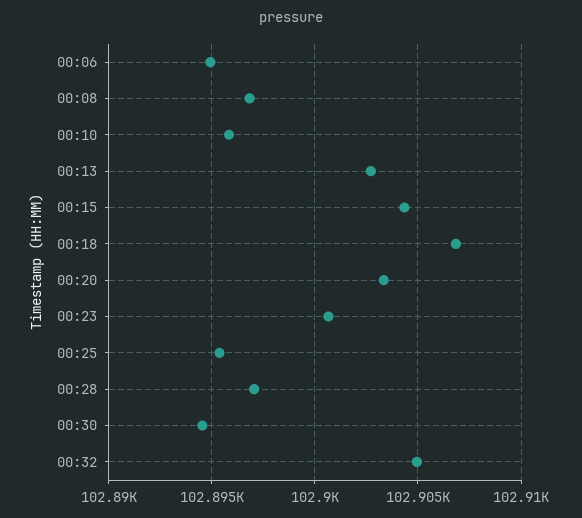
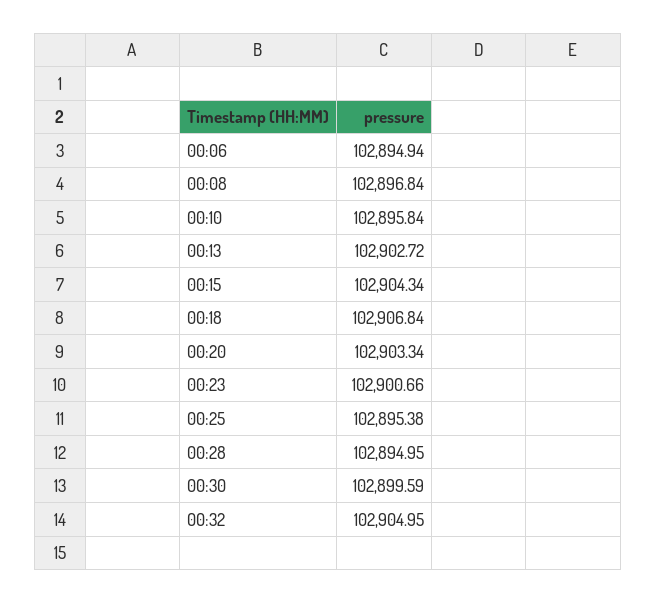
  {
    "00:06": 102894.94,
    "00:08": 102896.84,
    "00:10": 102895.84,
    "00:13": 102902.72,
    "00:15": 102904.34,
    "00:18": 102906.84,
    "00:20": 102903.34,
    "00:23": 102900.66,
    "00:25": 102895.38,
-   "00:28": 102897,
+   "00:28": 102894.95,
-   "00:30": 102894.5,
+   "00:30": 102899.59,
    "00:32": 102904.95
  }

